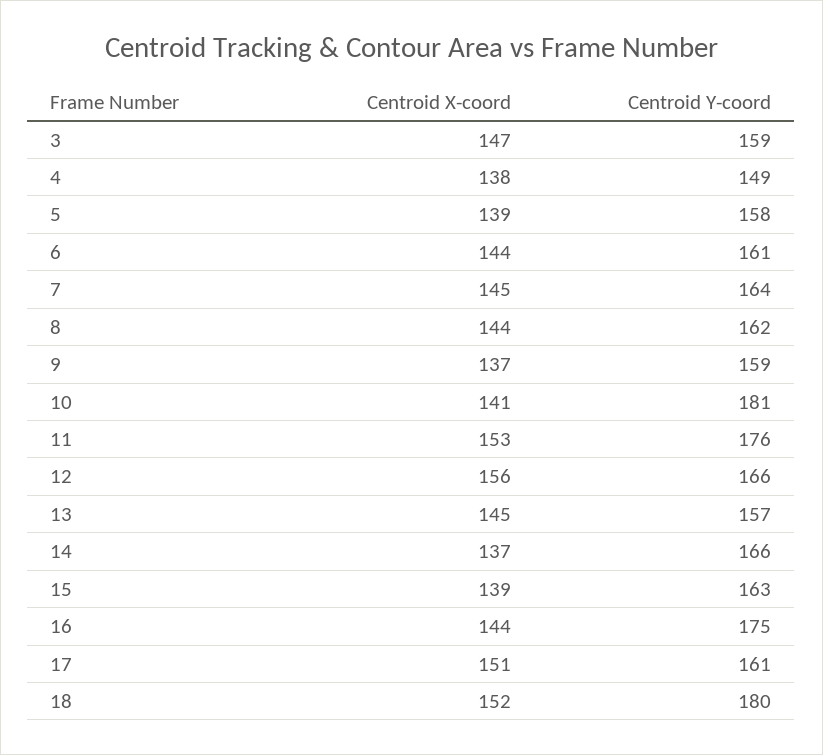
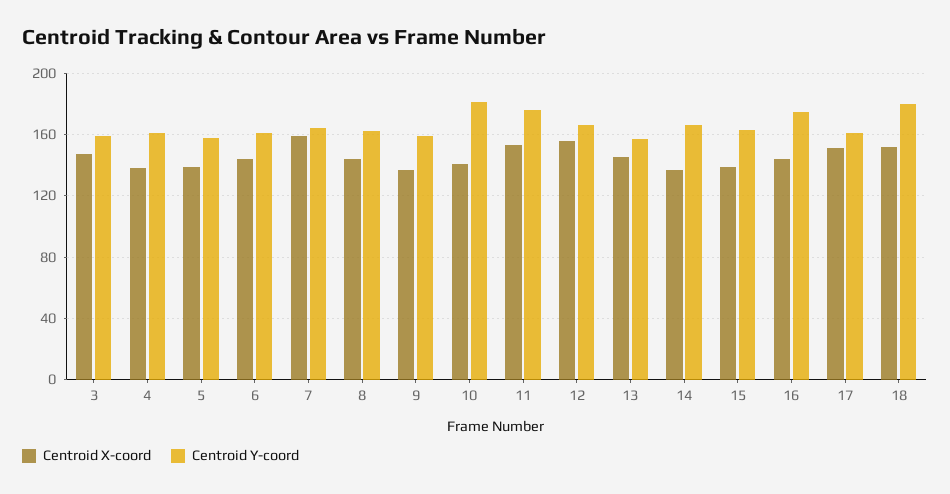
  {
    "Centroid X-coord": {
      "3": 147,
      "4": 138,
      "5": 139,
      "6": 144,
-     "7": 145,
+     "7": 160,
      "8": 144,
      "9": 137,
      "10": 141,
      "11": 153,
      "12": 156,
      "13": 145,
      "14": 137,
      "15": 139,
      "16": 144,
      "17": 151,
      "18": 152
    },
    "Centroid Y-coord": {
      "3": 159,
-     "4": 149,
+     "4": 160,
      "5": 158,
      "6": 161,
      "7": 164,
      "8": 162,
      "9": 159,
      "10": 181,
      "11": 176,
      "12": 166,
      "13": 157,
      "14": 166,
      "15": 163,
      "16": 175,
      "17": 161,
      "18": 180
    }
  }

